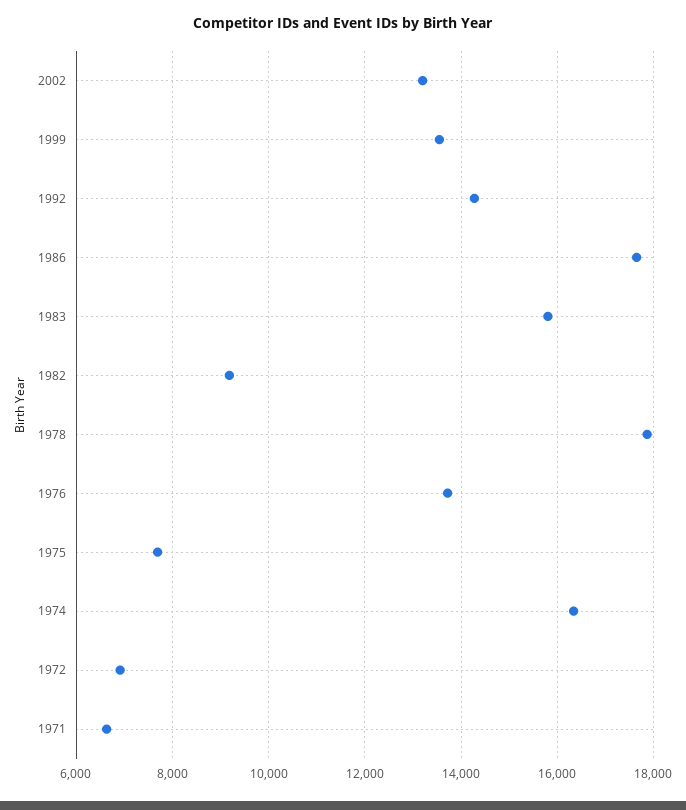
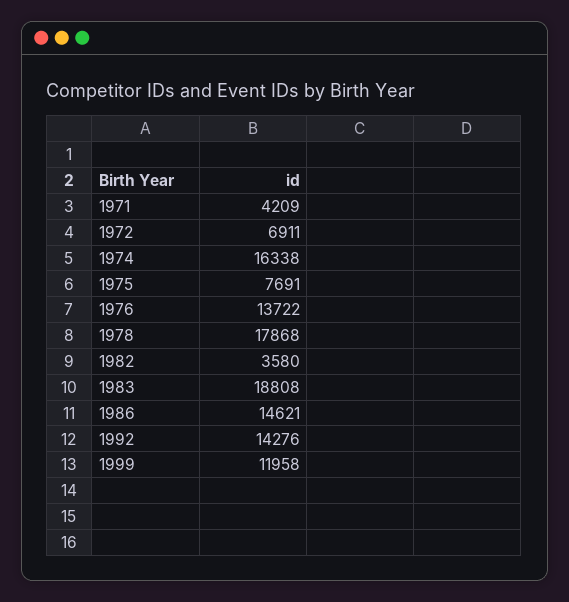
  {
-   "2002": 13200,
-   "1999": 13600,
+   "1999": 11958,
    "1992": 14276,
-   "1986": 17600,
+   "1986": 14621,
-   "1983": 15800,
+   "1983": 18808,
-   "1982": 9200,
+   "1982": 3580,
    "1978": 17868,
    "1976": 13722,
    "1975": 7691,
    "1974": 16338,
    "1972": 6911,
-   "1971": 6600
+   "1971": 4209
  }

